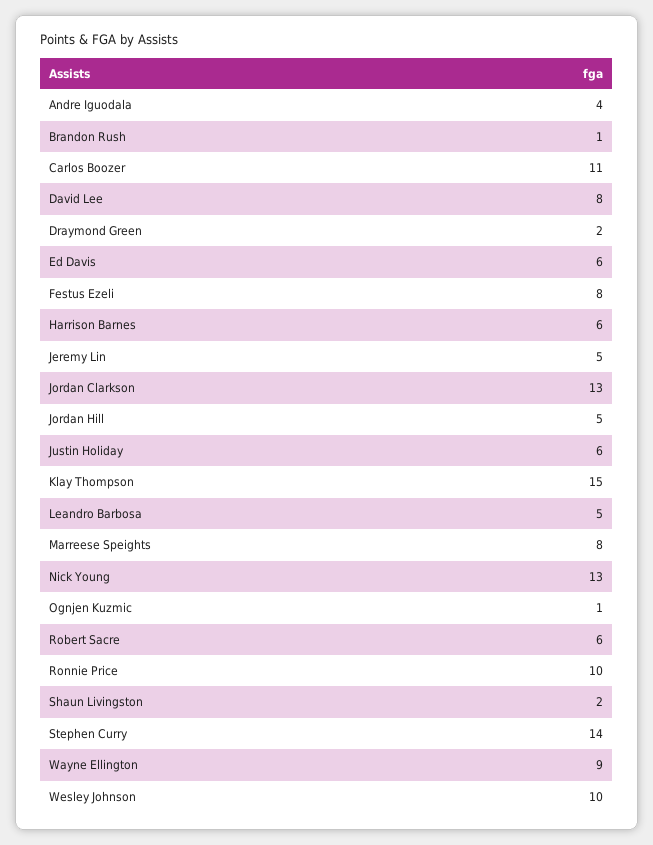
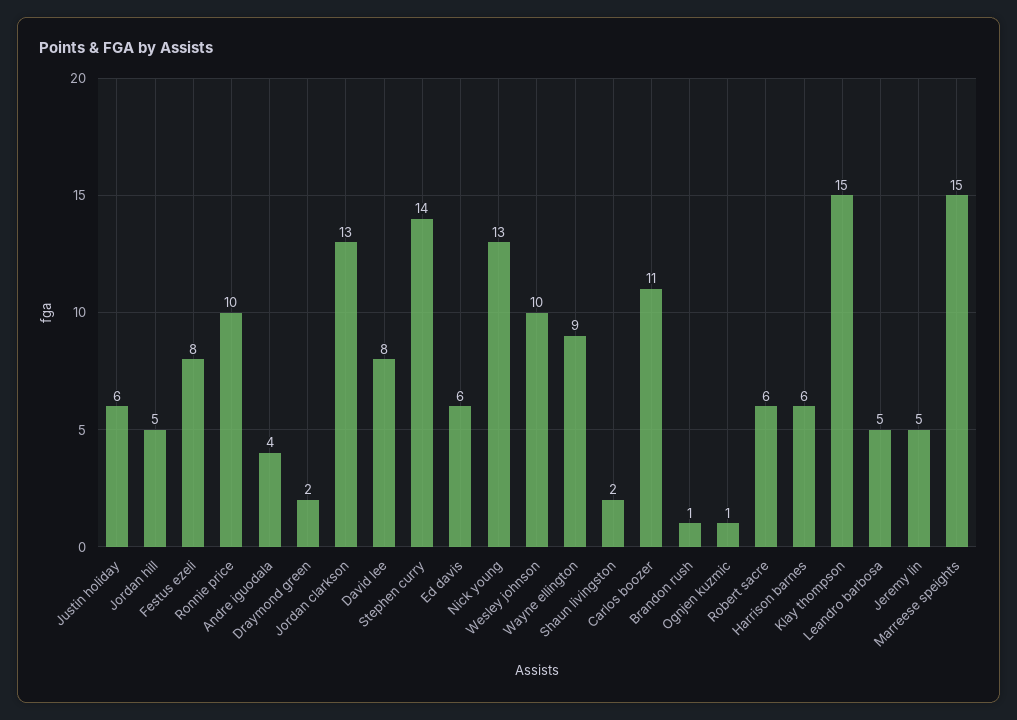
  {
    "Andre Iguodala": 4,
    "Brandon Rush": 1,
    "Carlos Boozer": 11,
    "David Lee": 8,
    "Draymond Green": 2,
    "Ed Davis": 6,
    "Festus Ezeli": 8,
    "Harrison Barnes": 6,
    "Jeremy Lin": 5,
    "Jordan Clarkson": 13,
    "Jordan Hill": 5,
    "Justin Holiday": 6,
    "Klay Thompson": 15,
    "Leandro Barbosa": 5,
-   "Marreese Speights": 8,
+   "Marreese Speights": 15,
    "Nick Young": 13,
    "Ognjen Kuzmic": 1,
    "Robert Sacre": 6,
    "Ronnie Price": 10,
    "Shaun Livingston": 2,
    "Stephen Curry": 14,
    "Wayne Ellington": 9,
    "Wesley Johnson": 10
  }

